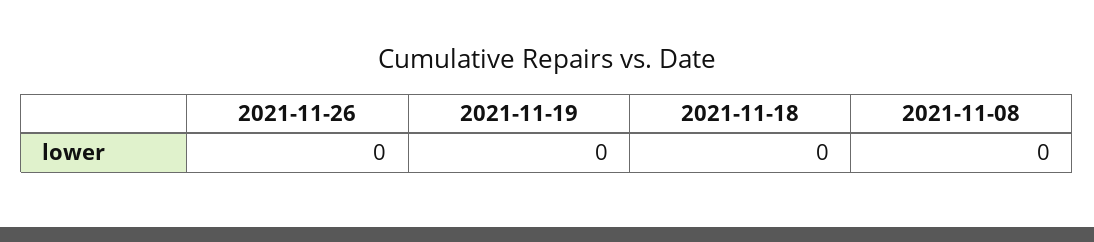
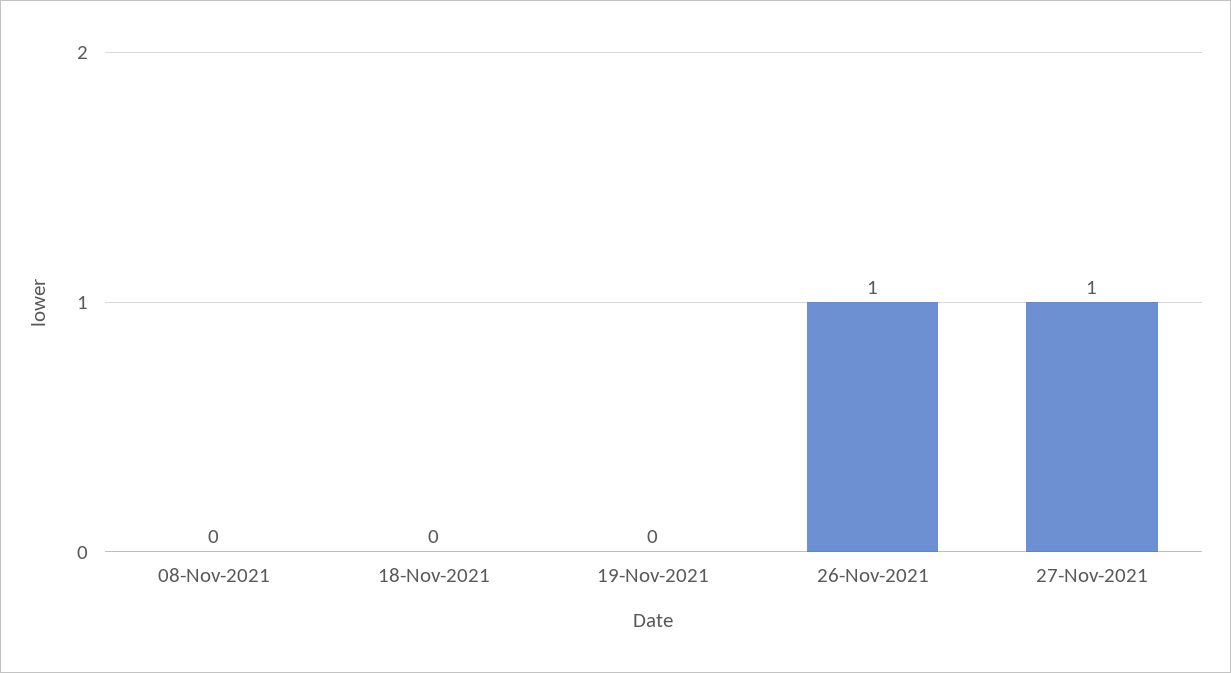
  {
-   "2021-11-26": 0,
+   "2021-11-26": 1,
    "2021-11-19": 0,
    "2021-11-18": 0,
-   "2021-11-08": 0
+   "2021-11-08": 0,
+   "27-Nov-2021": 1
  }

